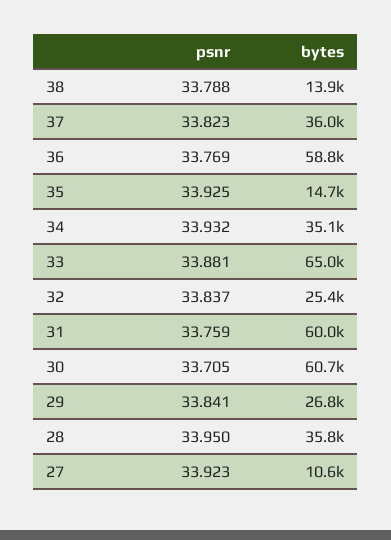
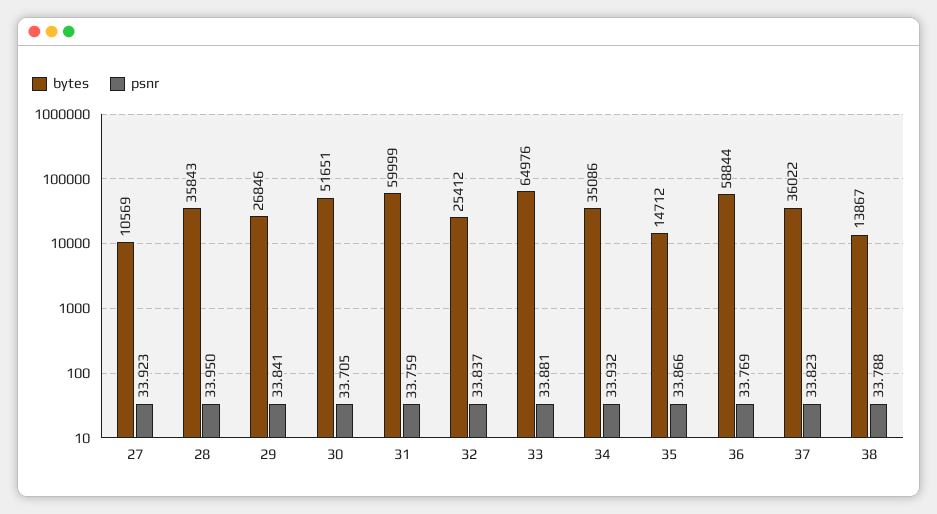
  {
    "psnr": {
      "38": 33.788,
      "37": 33.823,
      "36": 33.769,
-     "35": 33.925,
+     "35": 33.866,
      "34": 33.932,
      "33": 33.881,
      "32": 33.837,
      "31": 33.759,
      "30": 33.705,
      "29": 33.841,
      "28": 33.95,
      "27": 33.923
    },
    "bytes": {
      "38": 13867,
      "37": 36022,
      "36": 58844,
      "35": 14712,
      "34": 35086,
      "33": 64976,
      "32": 25412,
      "31": 59999,
-     "30": 60700,
+     "30": 51651,
      "29": 26846,
      "28": 35843,
      "27": 10569
    }
  }

